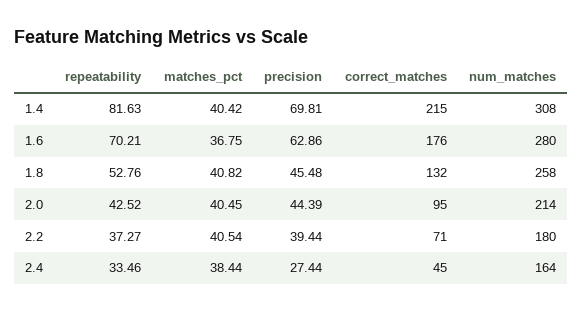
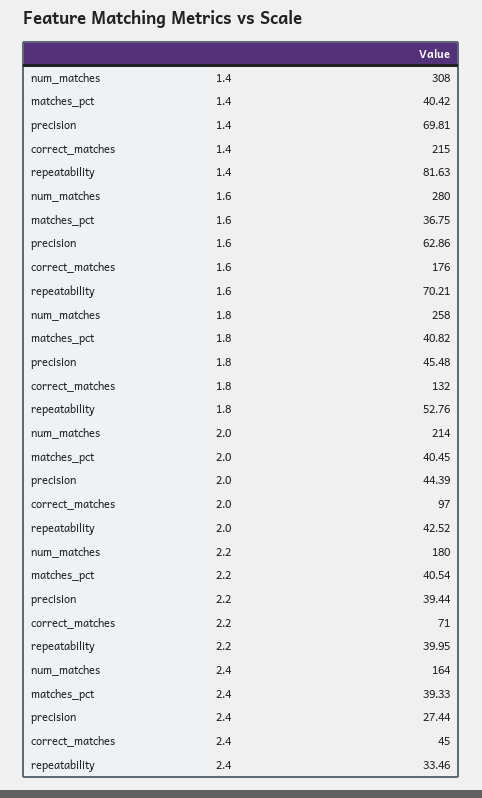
  {
    "repeatability": {
      "1.4": 81.63,
      "1.6": 70.21,
      "1.8": 52.76,
      "2.0": 42.52,
-     "2.2": 37.27,
+     "2.2": 39.95,
      "2.4": 33.46
    },
    "matches_pct": {
      "1.4": 40.42,
      "1.6": 36.75,
      "1.8": 40.82,
      "2.0": 40.45,
      "2.2": 40.54,
-     "2.4": 38.44
+     "2.4": 39.33
    },
    "precision": {
      "1.4": 69.81,
      "1.6": 62.86,
      "1.8": 45.48,
      "2.0": 44.39,
      "2.2": 39.44,
      "2.4": 27.44
    },
    "correct_matches": {
      "1.4": 215,
      "1.6": 176,
      "1.8": 132,
-     "2.0": 95,
+     "2.0": 97,
      "2.2": 71,
      "2.4": 45
    },
    "num_matches": {
      "1.4": 308,
      "1.6": 280,
      "1.8": 258,
      "2.0": 214,
      "2.2": 180,
      "2.4": 164
    }
  }

